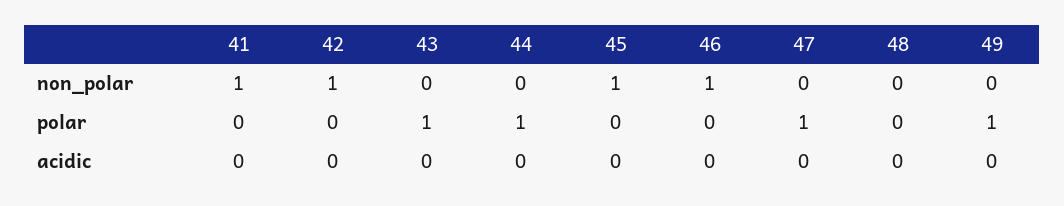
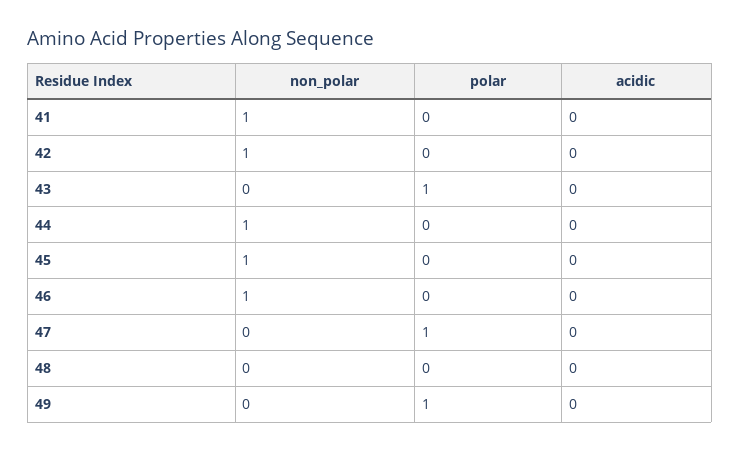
  {
    "41": {
      "non_polar": 1,
      "polar": 0,
      "acidic": 0
    },
    "42": {
      "non_polar": 1,
      "polar": 0,
      "acidic": 0
    },
    "43": {
      "non_polar": 0,
      "polar": 1,
      "acidic": 0
    },
    "44": {
-     "non_polar": 0,
+     "non_polar": 1,
-     "polar": 1,
+     "polar": 0,
      "acidic": 0
    },
    "45": {
      "non_polar": 1,
      "polar": 0,
      "acidic": 0
    },
    "46": {
      "non_polar": 1,
      "polar": 0,
      "acidic": 0
    },
    "47": {
      "non_polar": 0,
      "polar": 1,
      "acidic": 0
    },
    "48": {
      "non_polar": 0,
      "polar": 0,
      "acidic": 0
    },
    "49": {
      "non_polar": 0,
      "polar": 1,
      "acidic": 0
    }
  }

